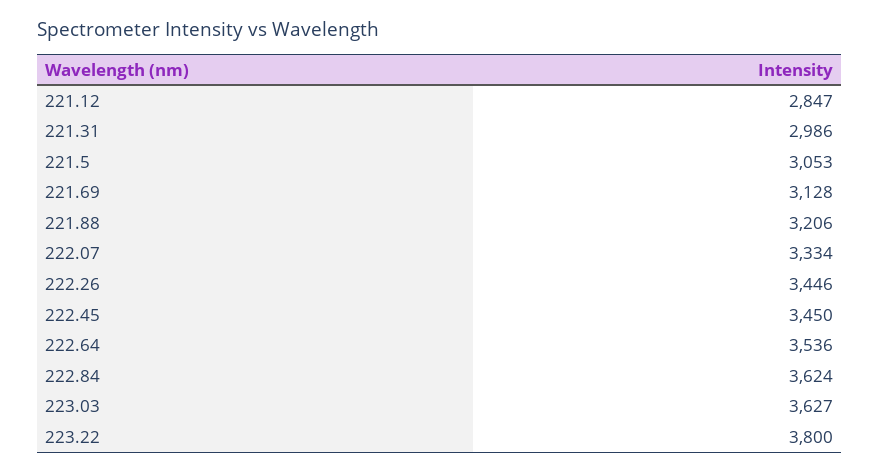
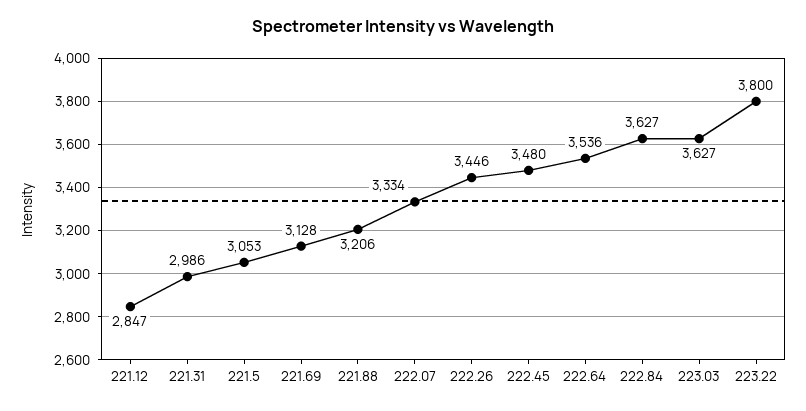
  {
    "221.12": 2847,
    "221.31": 2986,
    "221.5": 3053,
    "221.69": 3128,
    "221.88": 3206,
    "222.07": 3334,
    "222.26": 3446,
-   "222.45": 3450,
+   "222.45": 3480,
    "222.64": 3536,
-   "222.84": 3624,
+   "222.84": 3627,
    "223.03": 3627,
    "223.22": 3800
  }

